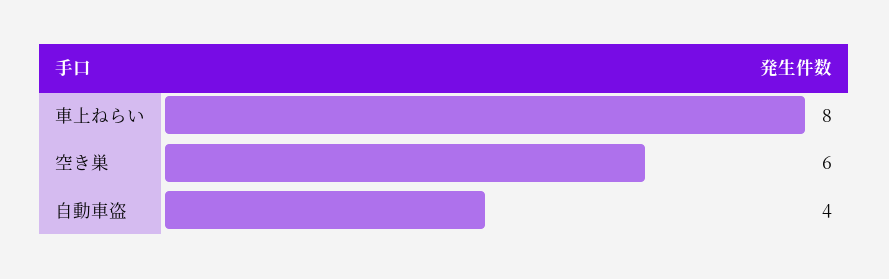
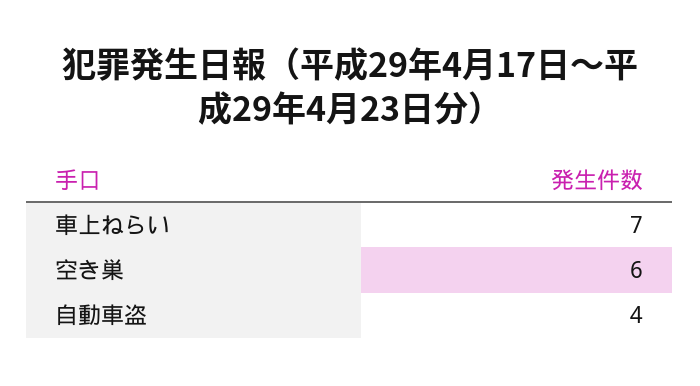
  {
-   "車上ねらい": 8,
+   "車上ねらい": 7,
    "空き巣": 6,
    "自動車盗": 4
  }

